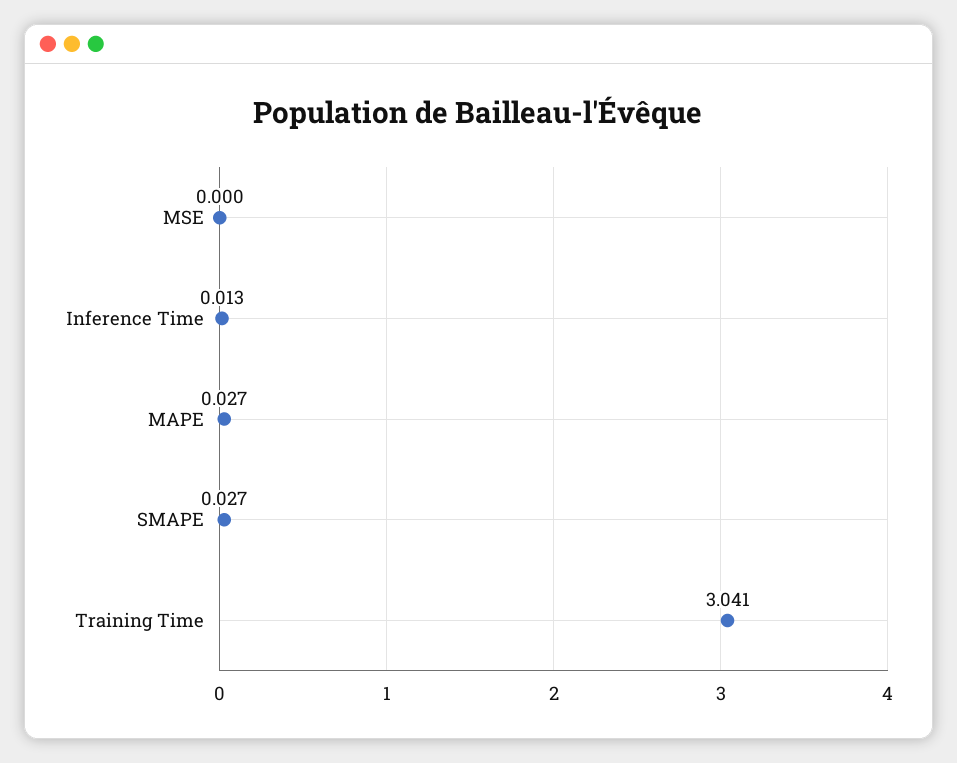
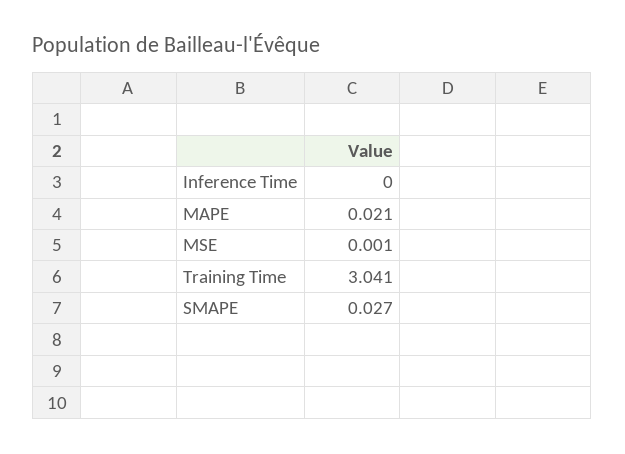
  {
-   "MSE": 0,
+   "MSE": 0.001,
-   "Inference Time": 0.013,
+   "Inference Time": 0,
-   "MAPE": 0.027,
+   "MAPE": 0.021,
    "SMAPE": 0.027,
    "Training Time": 3.041
  }

